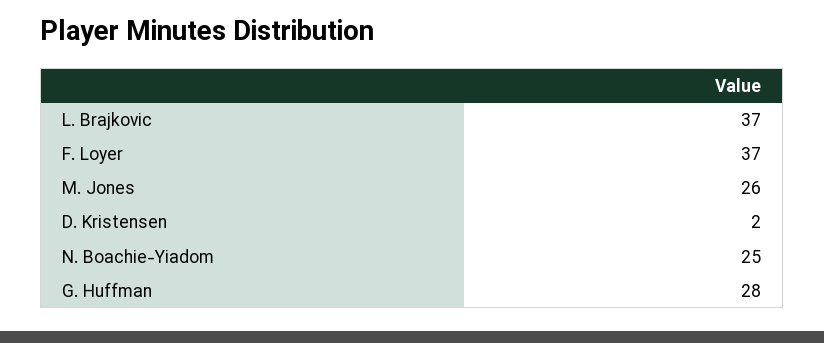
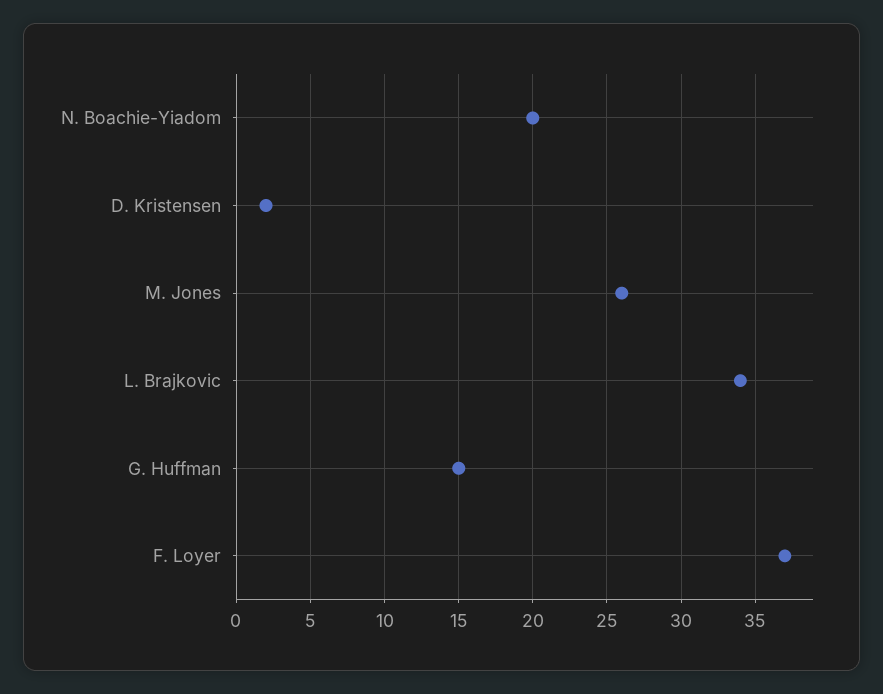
  {
-   "L. Brajkovic": 37,
+   "L. Brajkovic": 34,
    "F. Loyer": 37,
    "M. Jones": 26,
    "D. Kristensen": 2,
-   "N. Boachie-Yiadom": 25,
+   "N. Boachie-Yiadom": 20,
-   "G. Huffman": 28
+   "G. Huffman": 15
  }

